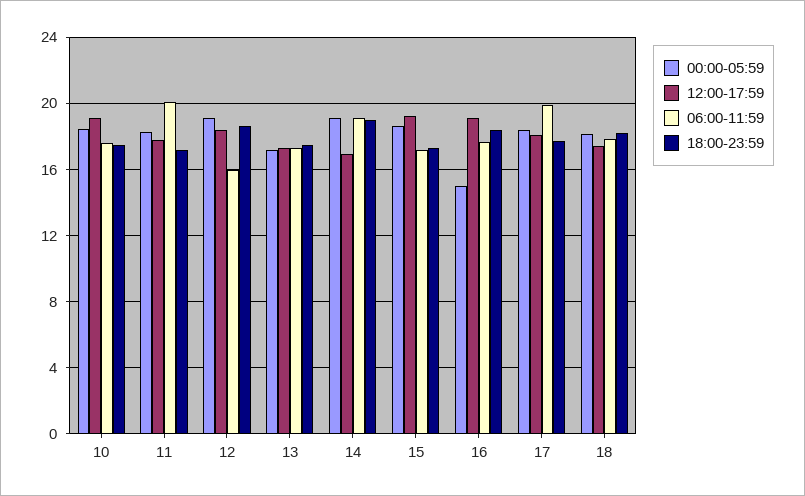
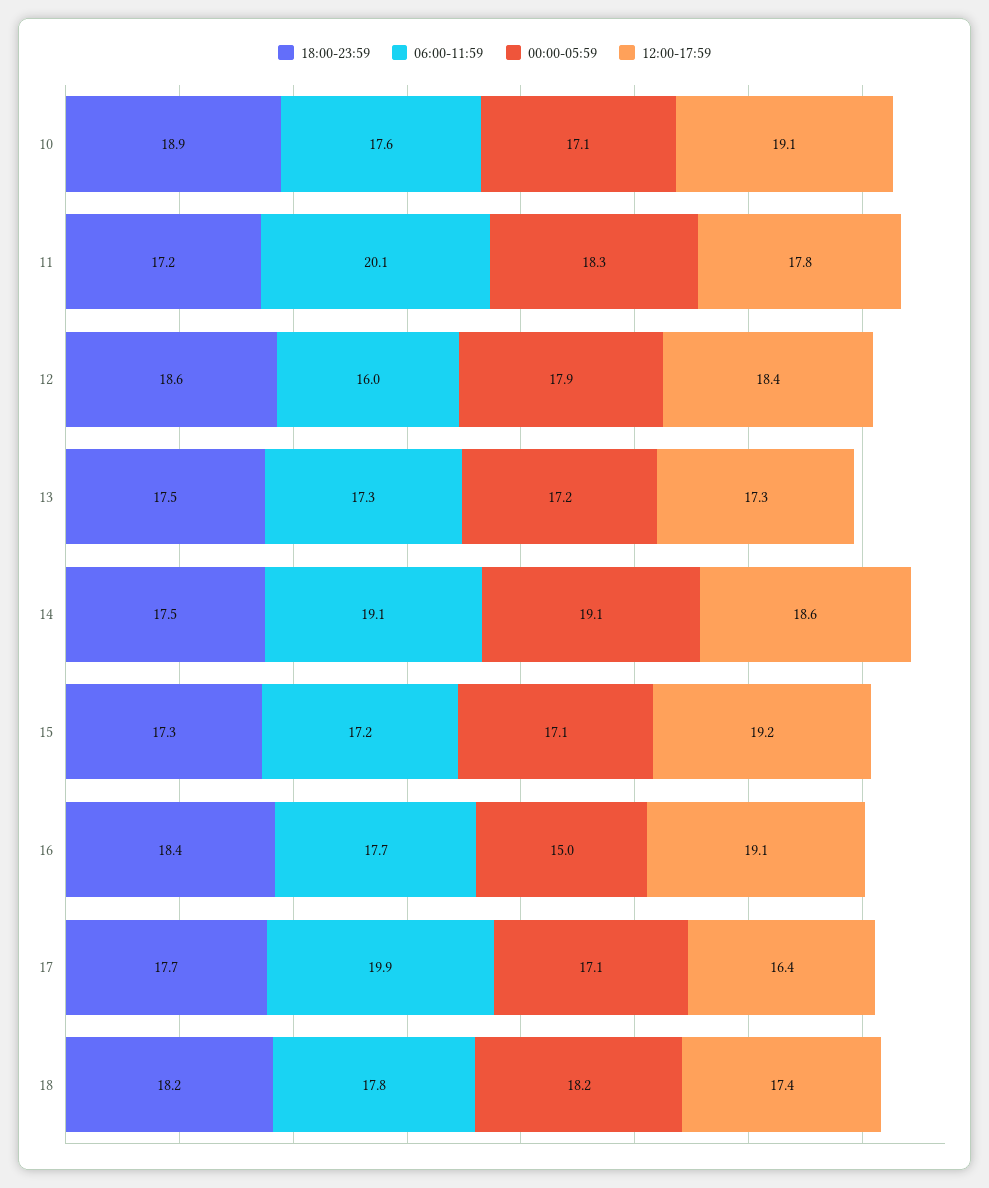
  {
    "00:00-05:59": {
-     "10": 18.5,
+     "10": 17.1,
      "11": 18.3,
-     "12": 19,
+     "12": 17.9,
      "13": 17.2,
      "14": 19.1,
-     "15": 18.5,
+     "15": 17.1,
      "16": 15,
-     "17": 18.5,
+     "17": 17.1,
      "18": 18.2
    },
    "12:00-17:59": {
      "10": 19.1,
      "11": 17.8,
      "12": 18.4,
      "13": 17.3,
-     "14": 17,
+     "14": 18.6,
      "15": 19.2,
      "16": 19.1,
-     "17": 18,
+     "17": 16.4,
      "18": 17.4
    },
    "06:00-11:59": {
      "10": 17.6,
      "11": 20.1,
      "12": 16,
      "13": 17.3,
      "14": 19.1,
      "15": 17.2,
      "16": 17.7,
      "17": 19.9,
      "18": 17.8
    },
    "18:00-23:59": {
-     "10": 17.5,
+     "10": 18.9,
      "11": 17.2,
      "12": 18.6,
      "13": 17.5,
-     "14": 19,
+     "14": 17.5,
      "15": 17.3,
      "16": 18.4,
      "17": 17.7,
      "18": 18.2
    }
  }

